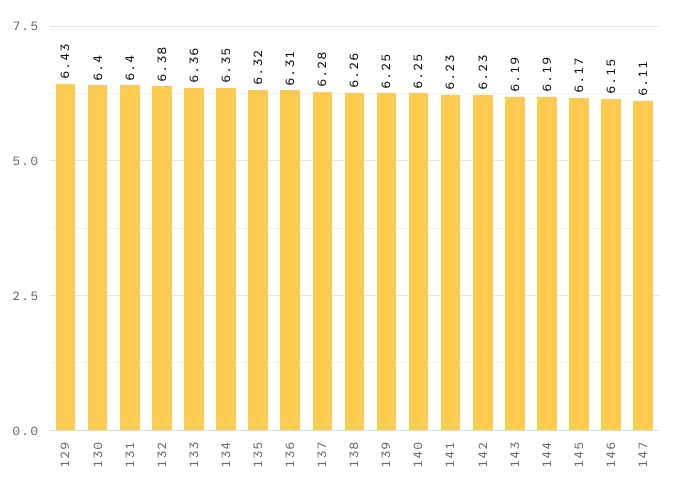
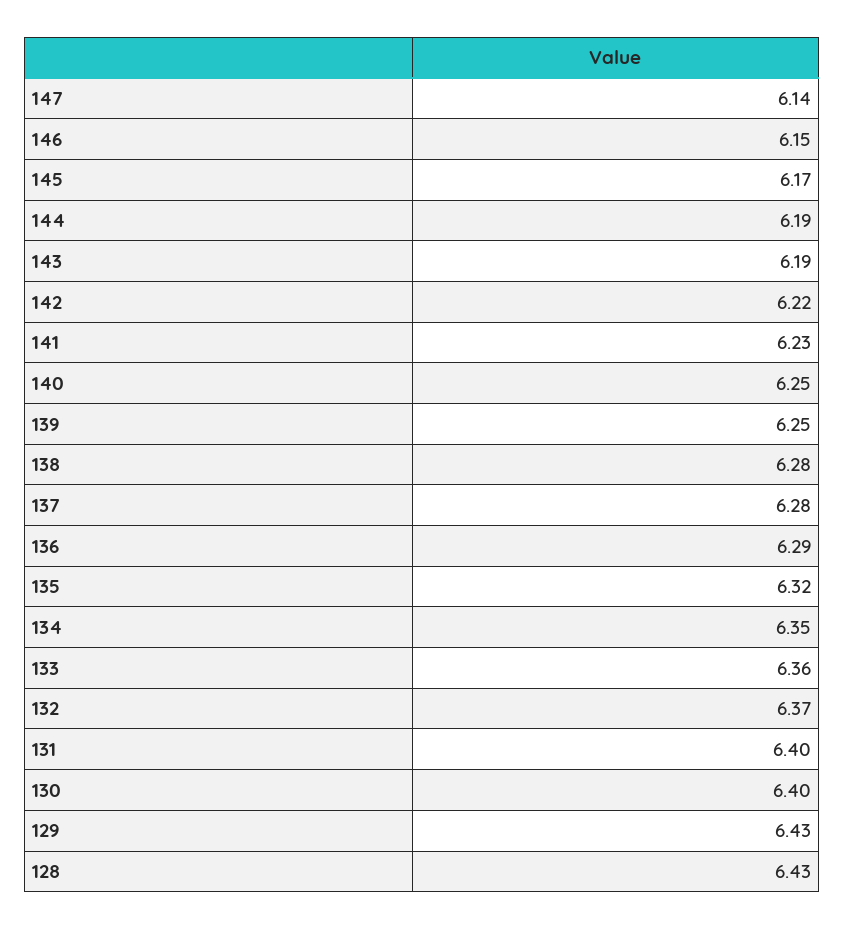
  {
    "129": 6.43,
    "130": 6.4,
    "131": 6.4,
-   "132": 6.38,
+   "132": 6.37,
    "133": 6.36,
    "134": 6.35,
    "135": 6.32,
-   "136": 6.31,
+   "136": 6.29,
    "137": 6.28,
-   "138": 6.26,
+   "138": 6.28,
    "139": 6.25,
    "140": 6.25,
    "141": 6.23,
-   "142": 6.23,
+   "142": 6.22,
    "143": 6.19,
    "144": 6.19,
    "145": 6.17,
    "146": 6.15,
-   "147": 6.11
+   "147": 6.14,
+   "128": 6.43
  }

